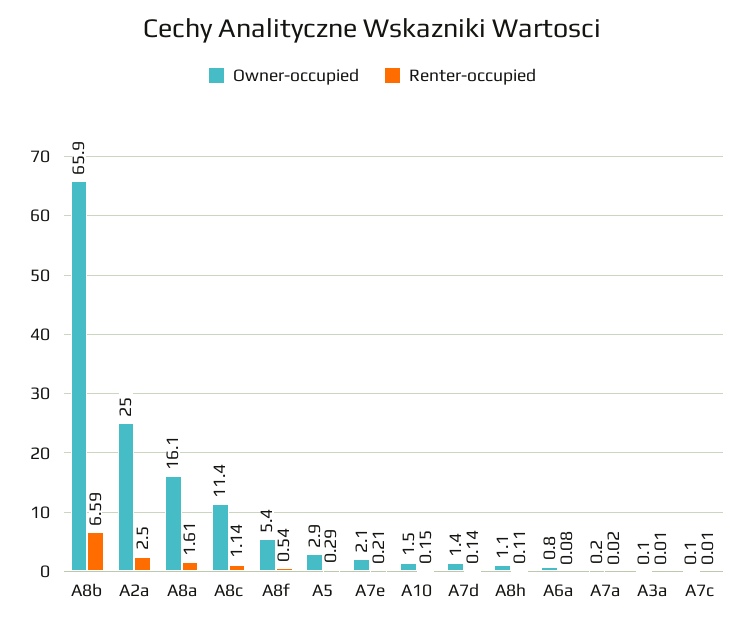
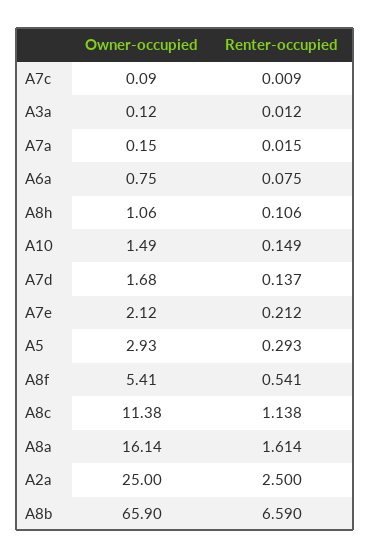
  {
    "Owner-occupied": {
      "A8b": 65.9,
      "A2a": 25,
      "A8a": 16.14,
      "A8c": 11.38,
      "A8f": 5.41,
      "A5": 2.93,
      "A7e": 2.12,
      "A10": 1.49,
-     "A7d": 1.4,
+     "A7d": 1.68,
      "A8h": 1.06,
      "A6a": 0.75,
      "A7a": 0.15,
      "A3a": 0.12,
      "A7c": 0.09
    },
    "Renter-occupied": {
      "A8b": 6.59,
      "A2a": 2.5,
      "A8a": 1.614,
      "A8c": 1.138,
      "A8f": 0.541,
      "A5": 0.293,
      "A7e": 0.212,
      "A10": 0.149,
      "A7d": 0.137,
      "A8h": 0.106,
      "A6a": 0.075,
      "A7a": 0.015,
      "A3a": 0.012,
      "A7c": 0.009
    }
  }

